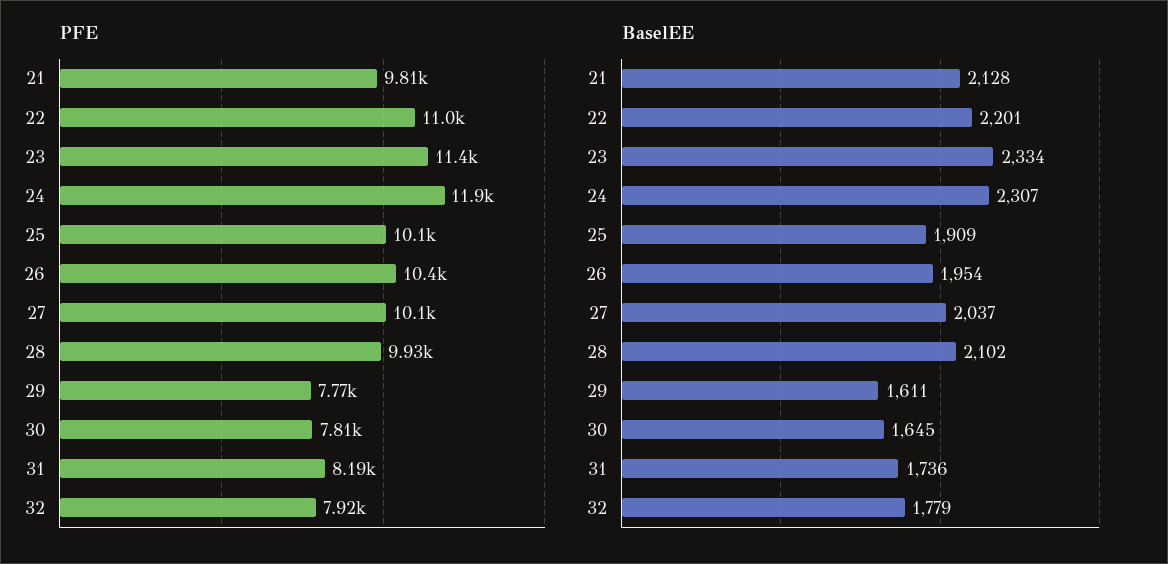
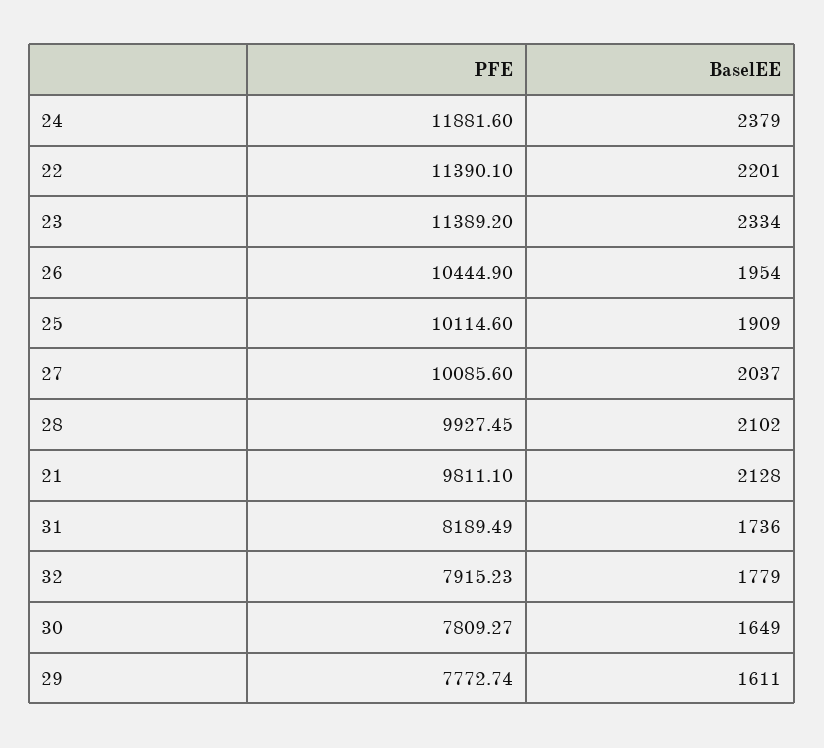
  {
    "PFE": {
      "21": 9811.1,
-     "22": 11000,
+     "22": 11390.1,
      "23": 11389.2,
      "24": 11881.6,
      "25": 10114.6,
      "26": 10444.9,
      "27": 10085.6,
      "28": 9927.45,
      "29": 7772.74,
      "30": 7809.27,
      "31": 8189.49,
      "32": 7915.23
    },
    "BaselEE": {
      "21": 2128,
      "22": 2201,
      "23": 2334,
-     "24": 2307,
+     "24": 2379,
      "25": 1909,
      "26": 1954,
      "27": 2037,
      "28": 2102,
      "29": 1611,
-     "30": 1645,
+     "30": 1649,
      "31": 1736,
      "32": 1779
    }
  }

